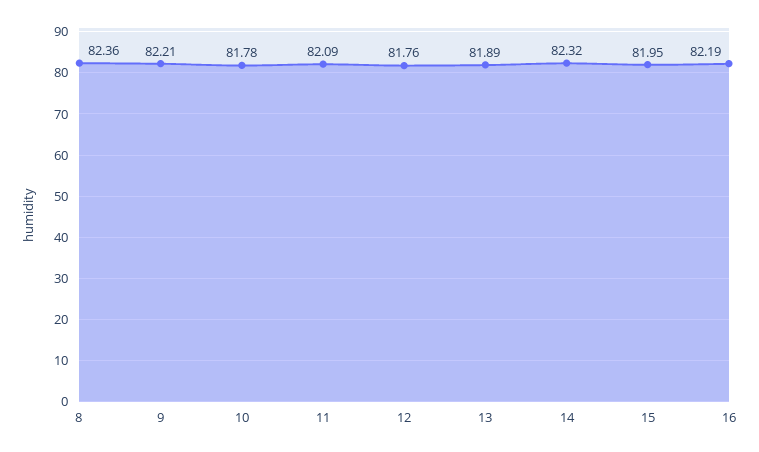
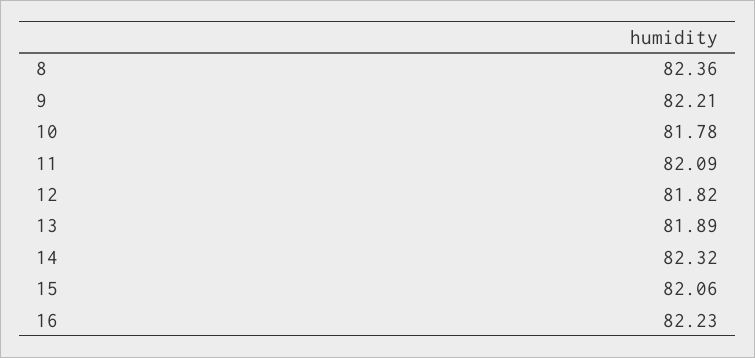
  {
    "8": 82.36,
    "9": 82.21,
    "10": 81.78,
    "11": 82.09,
-   "12": 81.76,
+   "12": 81.82,
    "13": 81.89,
    "14": 82.32,
-   "15": 81.95,
+   "15": 82.06,
-   "16": 82.19
+   "16": 82.23
  }

